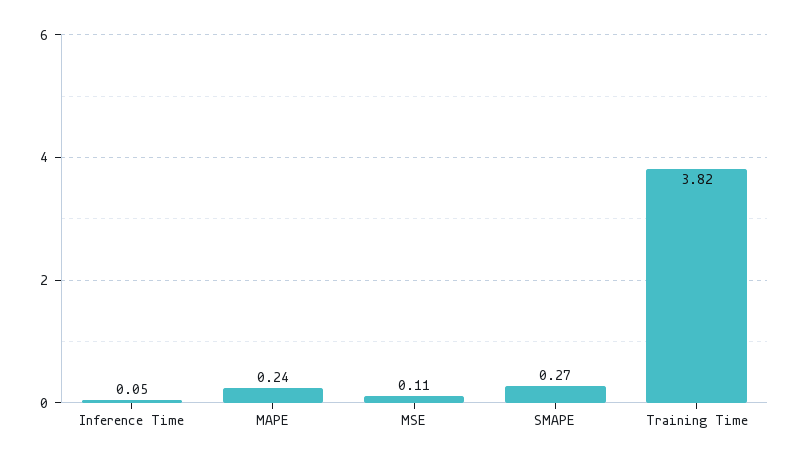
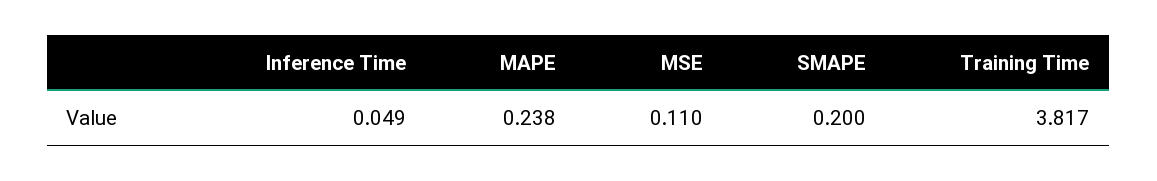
  {
    "Inference Time": 0.049,
    "MAPE": 0.238,
    "MSE": 0.11,
-   "SMAPE": 0.27,
+   "SMAPE": 0.2,
    "Training Time": 3.817
  }

